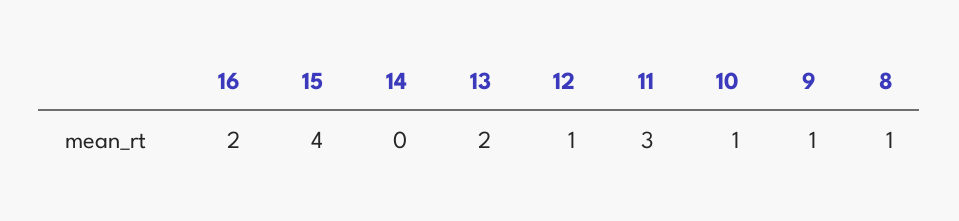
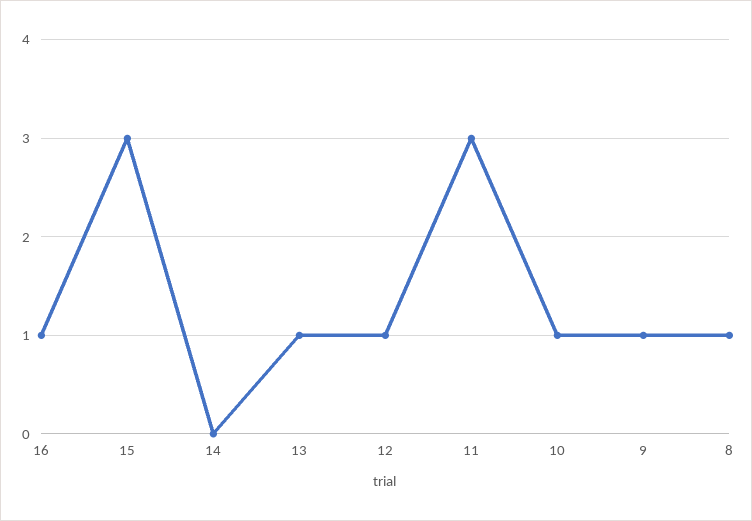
  {
-   "16": 2,
+   "16": 1,
-   "15": 4,
+   "15": 3,
    "14": 0,
-   "13": 2,
+   "13": 1,
    "12": 1,
    "11": 3,
    "10": 1,
    "9": 1,
    "8": 1
  }

